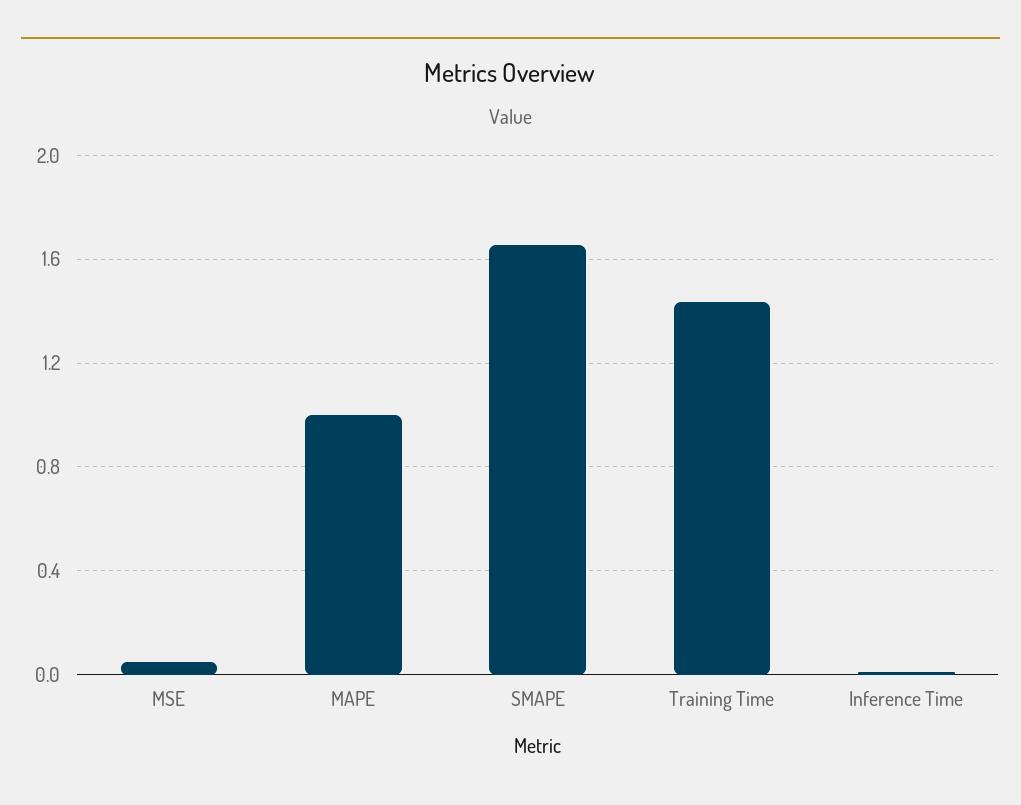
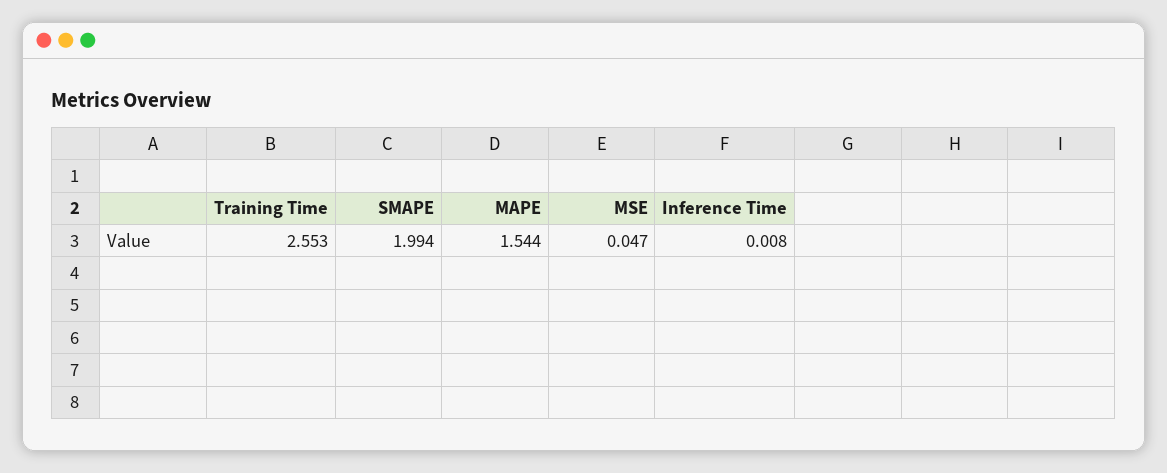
  {
    "MSE": 0.047,
-   "MAPE": 1,
+   "MAPE": 1.544,
-   "SMAPE": 1.65,
+   "SMAPE": 1.994,
-   "Training Time": 1.45,
+   "Training Time": 2.553,
    "Inference Time": 0.008
  }

